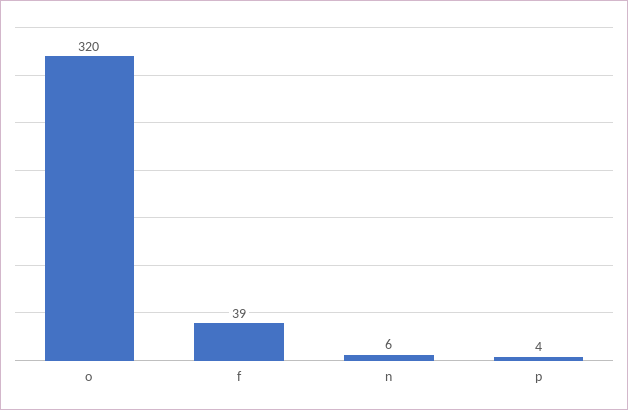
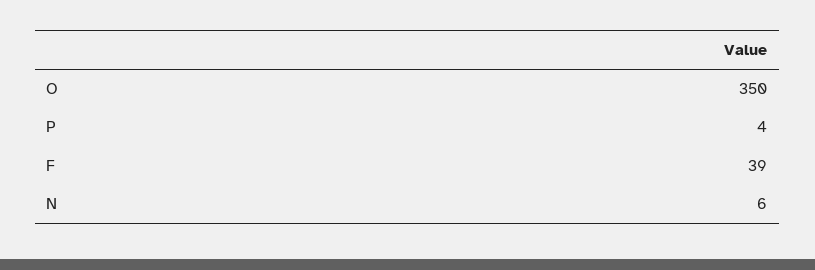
  {
-   "o": 320,
+   "o": 350,
    "f": 39,
    "n": 6,
    "p": 4
  }

